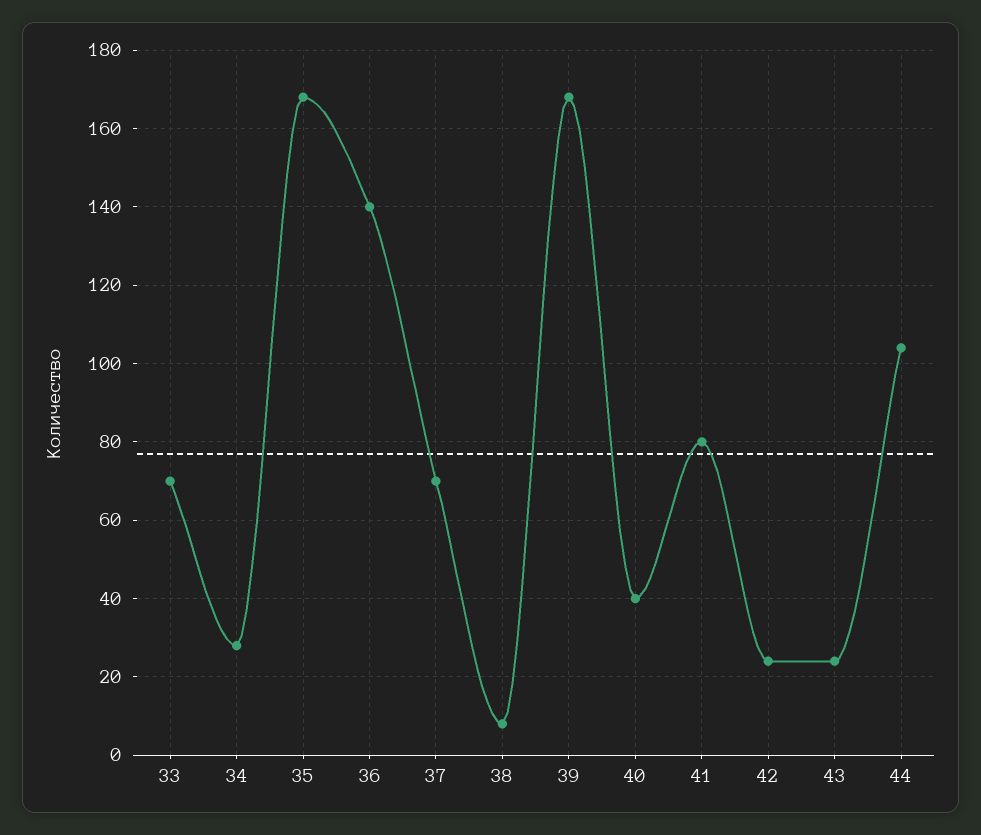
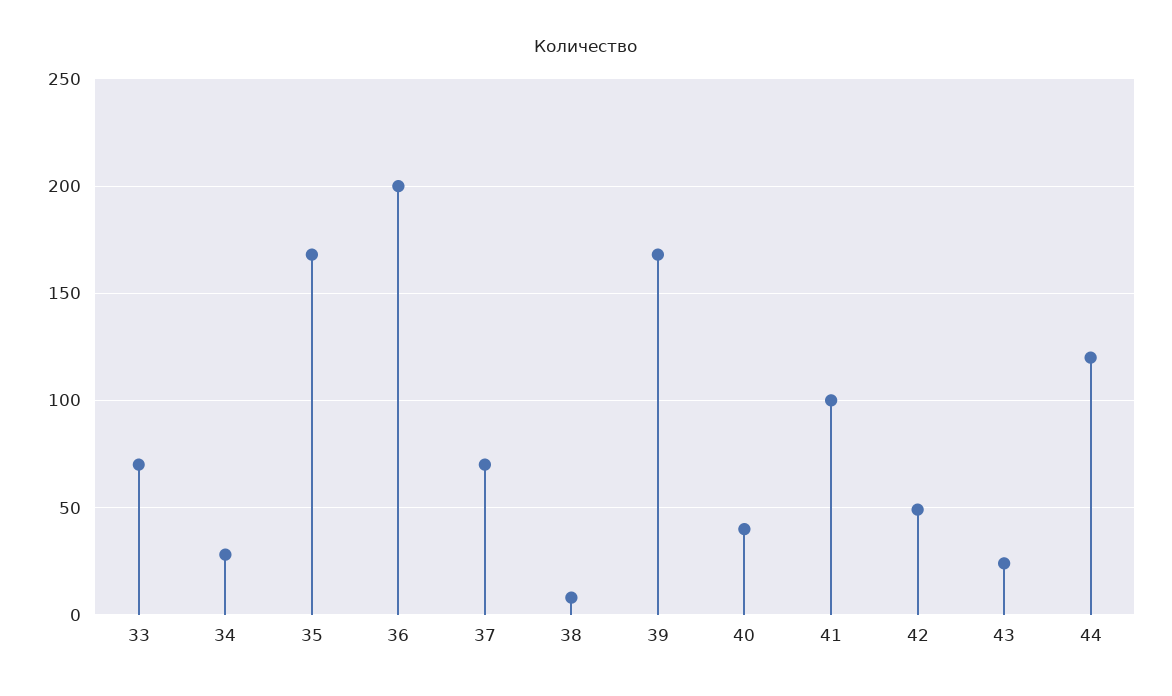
  {
    "33": 70,
    "34": 30,
    "35": 170,
-   "36": 140,
+   "36": 200,
    "37": 70,
    "38": 10,
    "39": 170,
    "40": 40,
-   "41": 80,
+   "41": 100,
-   "42": 25,
+   "42": 50,
    "43": 25,
-   "44": 105
+   "44": 120
  }

